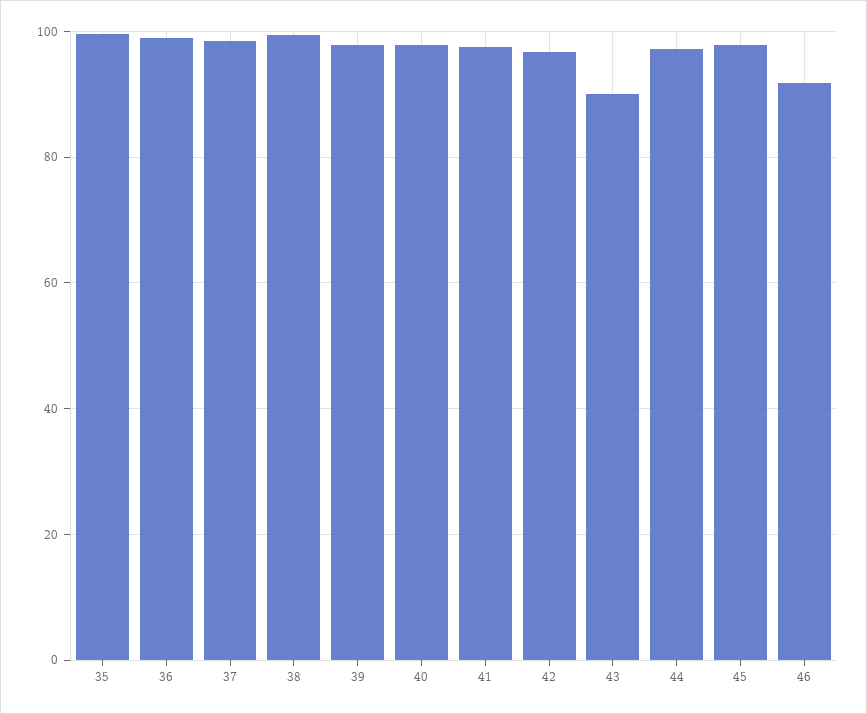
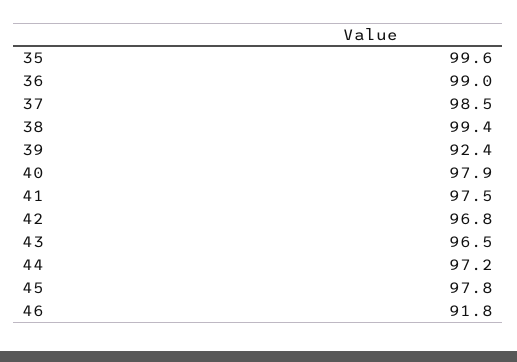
  {
    "35": 99.6,
    "36": 99,
    "37": 98.5,
    "38": 99.4,
-   "39": 98,
+   "39": 92.4,
    "40": 97.9,
    "41": 97.5,
    "42": 96.8,
-   "43": 90,
+   "43": 96.5,
    "44": 97.2,
    "45": 97.8,
    "46": 91.8
  }

